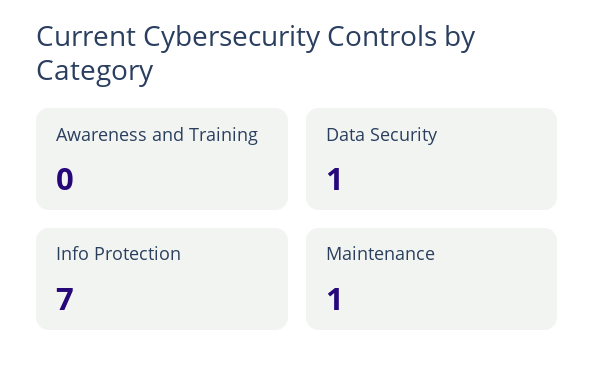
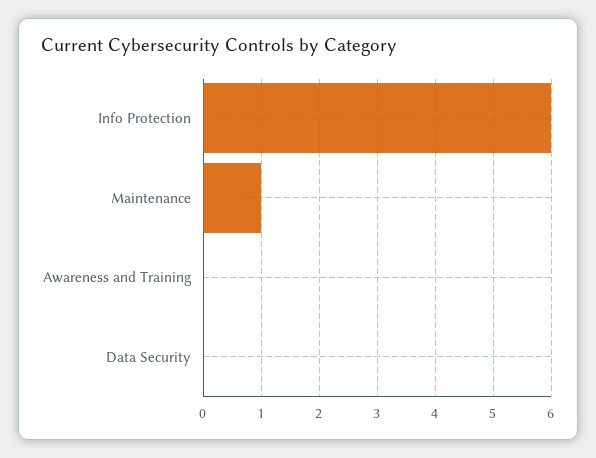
  {
    "Awareness and Training": 0,
-   "Data Security": 1,
+   "Data Security": 0,
-   "Info Protection": 7,
+   "Info Protection": 6,
    "Maintenance": 1
  }

